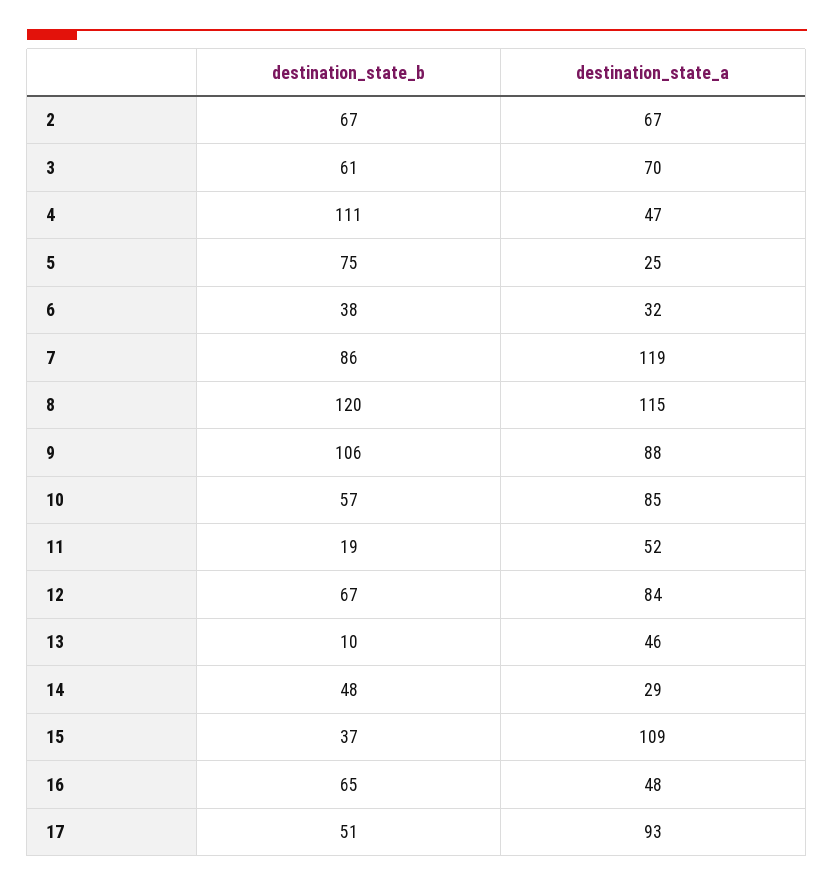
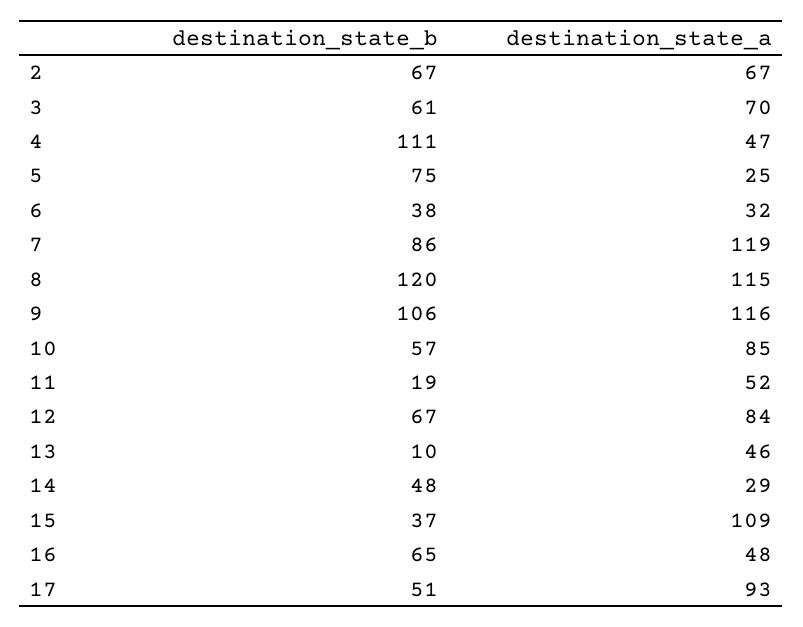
  {
    "destination_state_b": {
      "2": 67,
      "3": 61,
      "4": 111,
      "5": 75,
      "6": 38,
      "7": 86,
      "8": 120,
      "9": 106,
      "10": 57,
      "11": 19,
      "12": 67,
      "13": 10,
      "14": 48,
      "15": 37,
      "16": 65,
      "17": 51
    },
    "destination_state_a": {
      "2": 67,
      "3": 70,
      "4": 47,
      "5": 25,
      "6": 32,
      "7": 119,
      "8": 115,
-     "9": 88,
+     "9": 116,
      "10": 85,
      "11": 52,
      "12": 84,
      "13": 46,
      "14": 29,
      "15": 109,
      "16": 48,
      "17": 93
    }
  }

